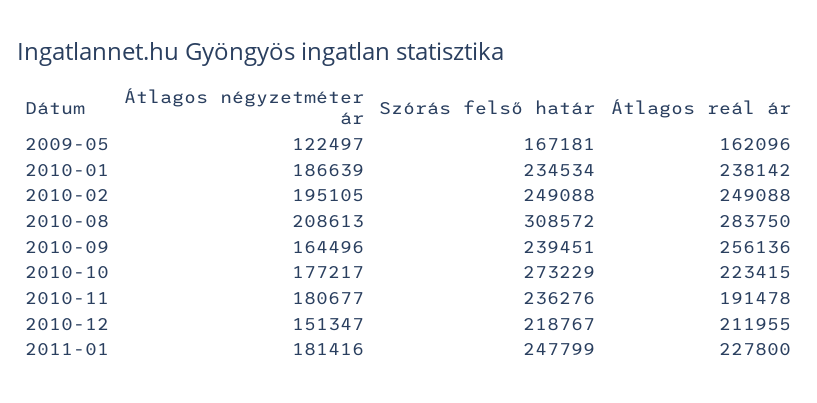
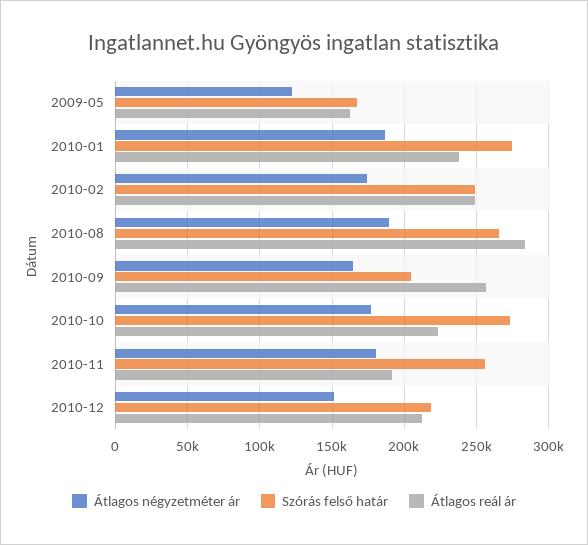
  {
    "Átlagos négyzetméter ár": {
      "2009-05": 122497,
      "2010-01": 186639,
-     "2010-02": 195105,
+     "2010-02": 175000,
-     "2010-08": 208613,
+     "2010-08": 190000,
      "2010-09": 164496,
      "2010-10": 177217,
      "2010-11": 180677,
-     "2010-12": 151347,
+     "2010-12": 151347
-     "2011-01": 181416
    },
    "Szórás felső határ": {
      "2009-05": 167181,
-     "2010-01": 234534,
+     "2010-01": 275000,
      "2010-02": 249088,
-     "2010-08": 308572,
+     "2010-08": 265000,
-     "2010-09": 239451,
+     "2010-09": 205000,
      "2010-10": 273229,
-     "2010-11": 236276,
+     "2010-11": 255000,
-     "2010-12": 218767,
+     "2010-12": 218767
-     "2011-01": 247799
    },
    "Átlagos reál ár": {
      "2009-05": 162096,
      "2010-01": 238142,
      "2010-02": 249088,
      "2010-08": 283750,
      "2010-09": 256136,
      "2010-10": 223415,
      "2010-11": 191478,
-     "2010-12": 211955,
+     "2010-12": 211955
-     "2011-01": 227800
    }
  }

